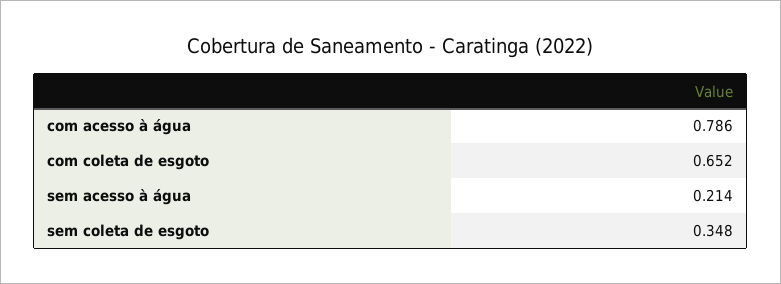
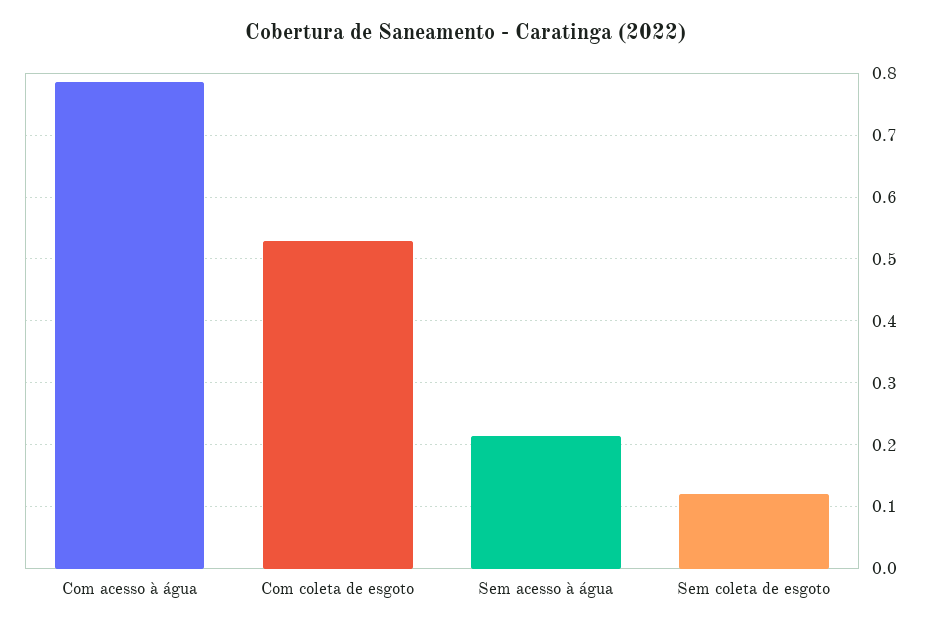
  {
    "com acesso à água": 0.786,
-   "com coleta de esgoto": 0.652,
+   "com coleta de esgoto": 0.53,
    "sem acesso à água": 0.214,
-   "sem coleta de esgoto": 0.348
+   "sem coleta de esgoto": 0.12
  }

